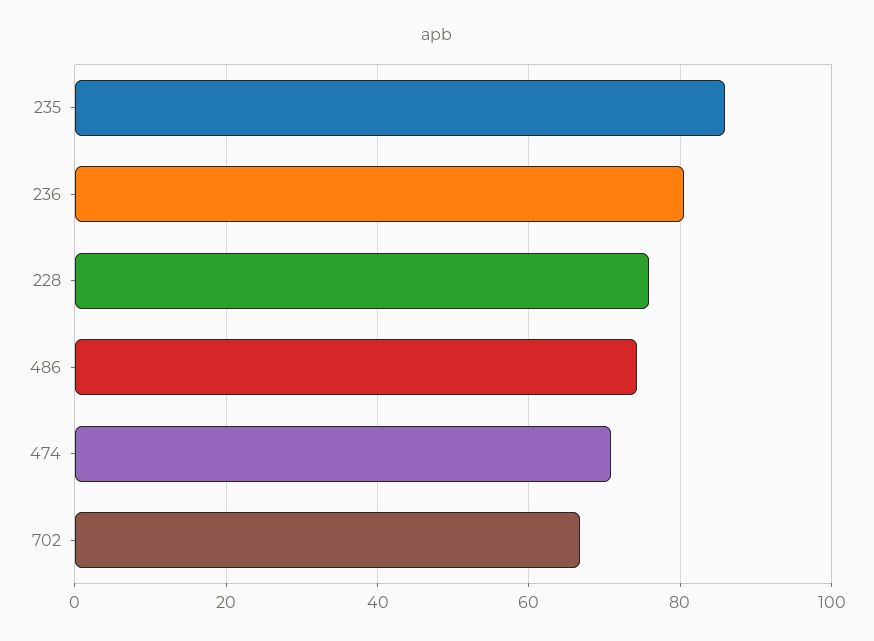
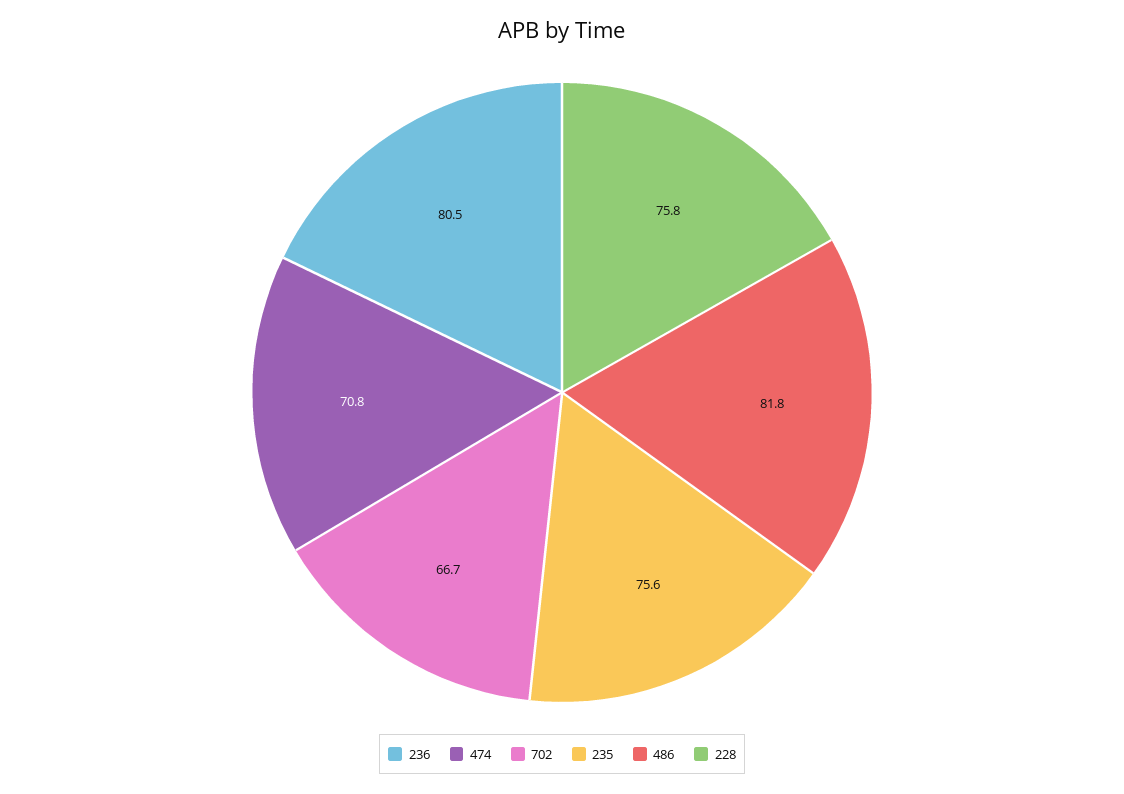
  {
-   "235": 86,
+   "235": 75.6,
    "236": 80.5,
    "228": 75.8,
-   "486": 74,
+   "486": 81.8,
    "474": 70.8,
    "702": 66.7
  }

